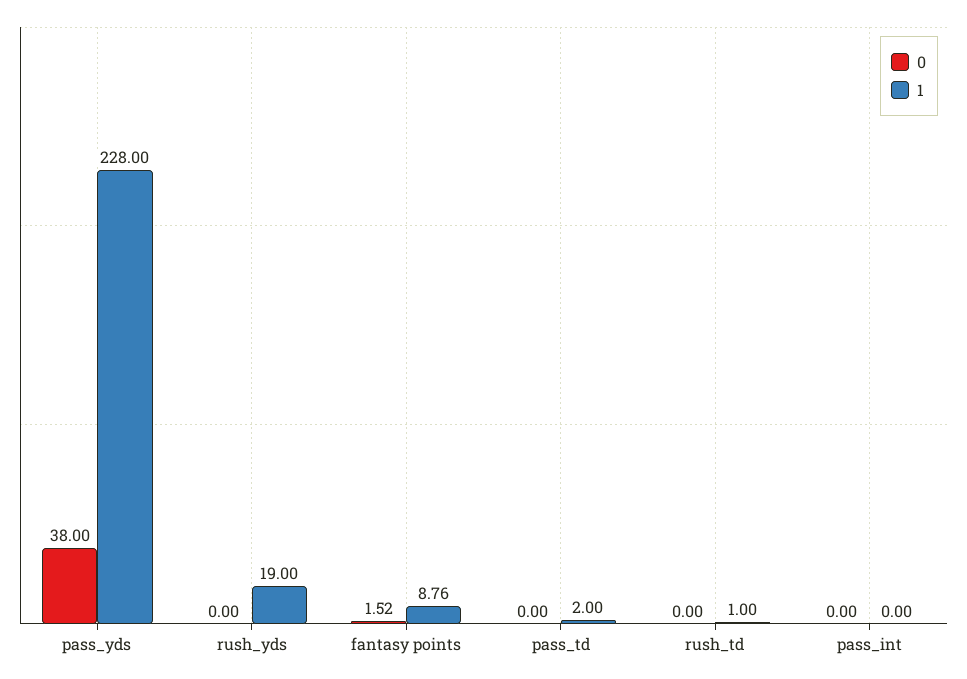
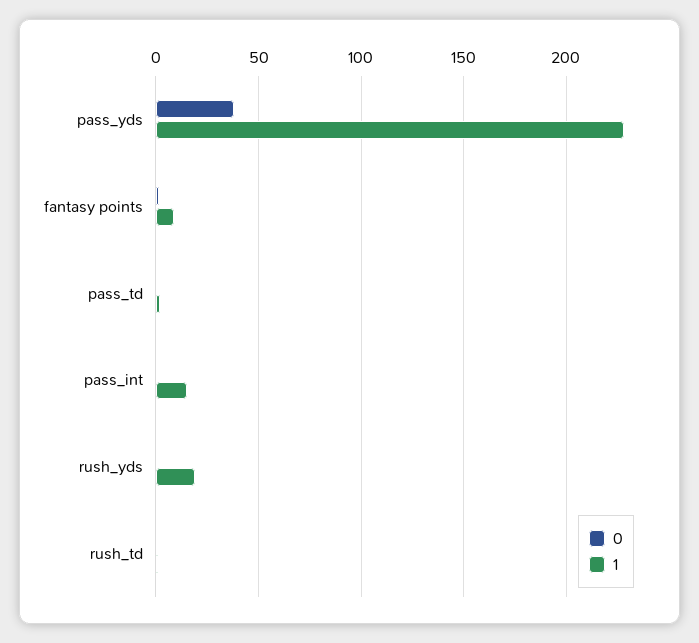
  {
    "0": {
      "pass_yds": 38,
      "rush_yds": 0,
      "fantasy points": 1.52,
      "pass_td": 0,
      "rush_td": 0,
      "pass_int": 0
    },
    "1": {
      "pass_yds": 228,
      "rush_yds": 19,
      "fantasy points": 8.76,
      "pass_td": 2,
      "rush_td": 1,
-     "pass_int": 0
+     "pass_int": 15
    }
  }

